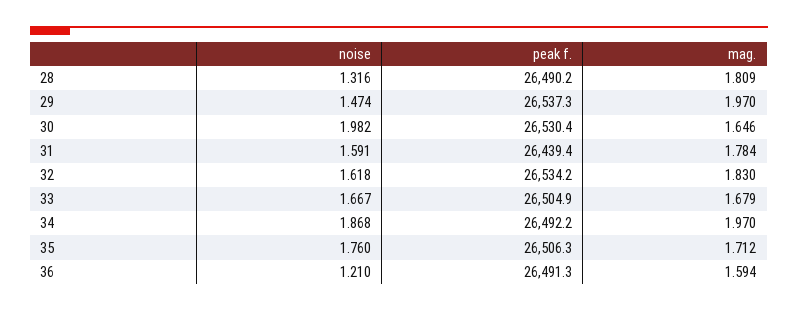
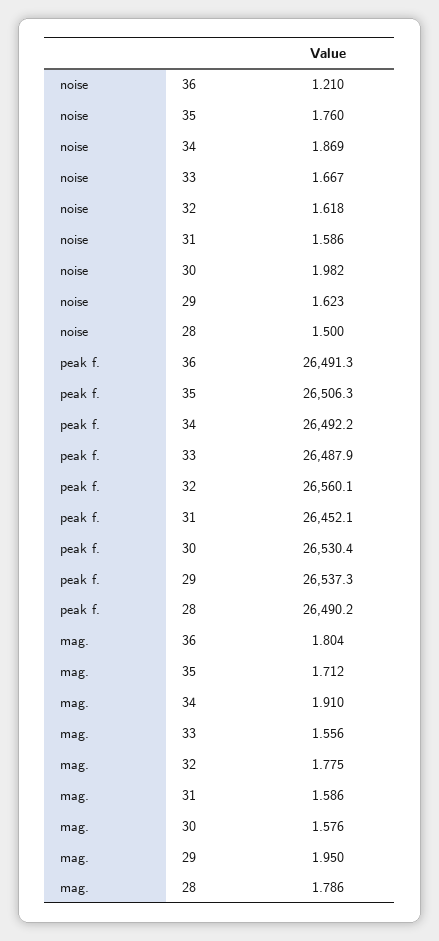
  {
    "noise": {
-     "28": 1.316,
+     "28": 1.5,
-     "29": 1.474,
+     "29": 1.623,
      "30": 1.982,
-     "31": 1.591,
+     "31": 1.586,
      "32": 1.618,
      "33": 1.667,
-     "34": 1.868,
+     "34": 1.869,
      "35": 1.76,
      "36": 1.21
    },
    "peak f.": {
      "28": 26490.2,
      "29": 26537.3,
      "30": 26530.4,
-     "31": 26439.4,
+     "31": 26452.1,
-     "32": 26534.2,
+     "32": 26560.1,
-     "33": 26504.9,
+     "33": 26487.9,
      "34": 26492.2,
      "35": 26506.3,
      "36": 26491.3
    },
    "mag.": {
-     "28": 1.809,
+     "28": 1.786,
-     "29": 1.97,
+     "29": 1.95,
-     "30": 1.646,
+     "30": 1.576,
-     "31": 1.784,
+     "31": 1.586,
-     "32": 1.83,
+     "32": 1.775,
-     "33": 1.679,
+     "33": 1.556,
-     "34": 1.97,
+     "34": 1.91,
      "35": 1.712,
-     "36": 1.594
+     "36": 1.804
    }
  }

